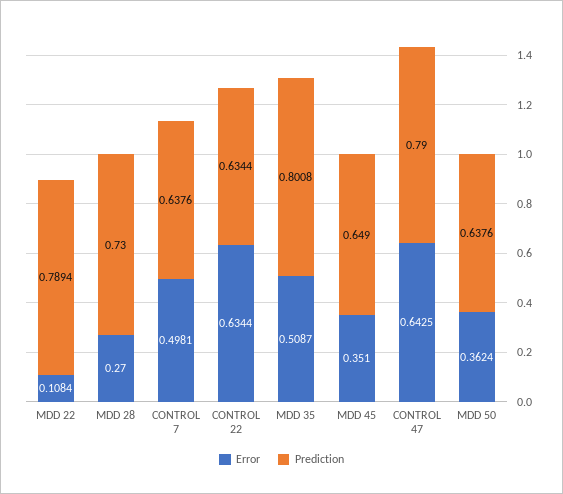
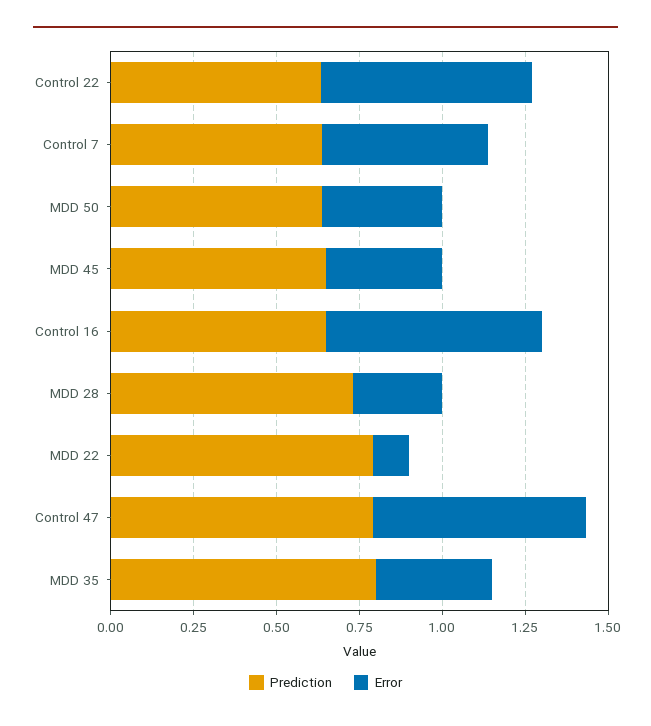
  {
    "Error": {
      "MDD 22": 0.1084,
      "MDD 28": 0.27,
      "CONTROL 7": 0.4981,
      "CONTROL 22": 0.6344,
-     "MDD 35": 0.5087,
+     "MDD 35": 0.35,
      "MDD 45": 0.351,
      "CONTROL 47": 0.6425,
-     "MDD 50": 0.3624
+     "MDD 50": 0.3624,
+     "Control 16": 0.65
    },
    "Prediction": {
      "MDD 22": 0.7894,
      "MDD 28": 0.73,
      "CONTROL 7": 0.6376,
      "CONTROL 22": 0.6344,
      "MDD 35": 0.8008,
      "MDD 45": 0.649,
      "CONTROL 47": 0.79,
-     "MDD 50": 0.6376
+     "MDD 50": 0.6376,
+     "Control 16": 0.65
    }
  }

